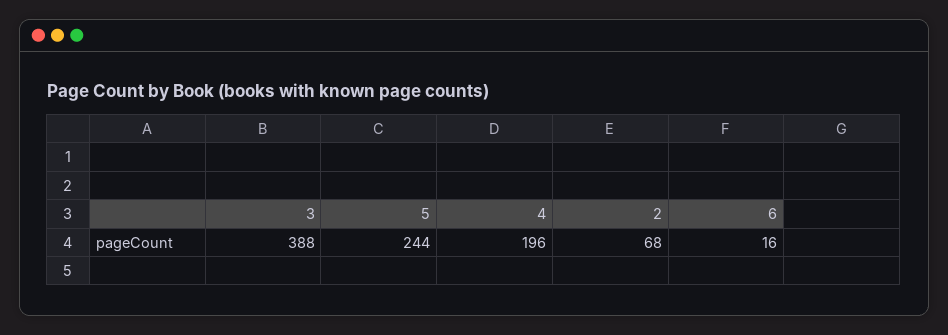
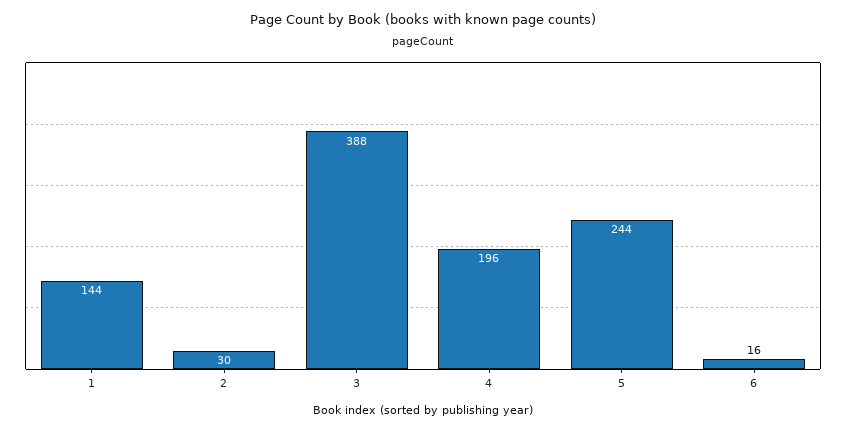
  {
    "3": 388,
    "5": 244,
    "4": 196,
-   "2": 68,
+   "2": 30,
-   "6": 16
+   "6": 16,
+   "1": 144
  }

